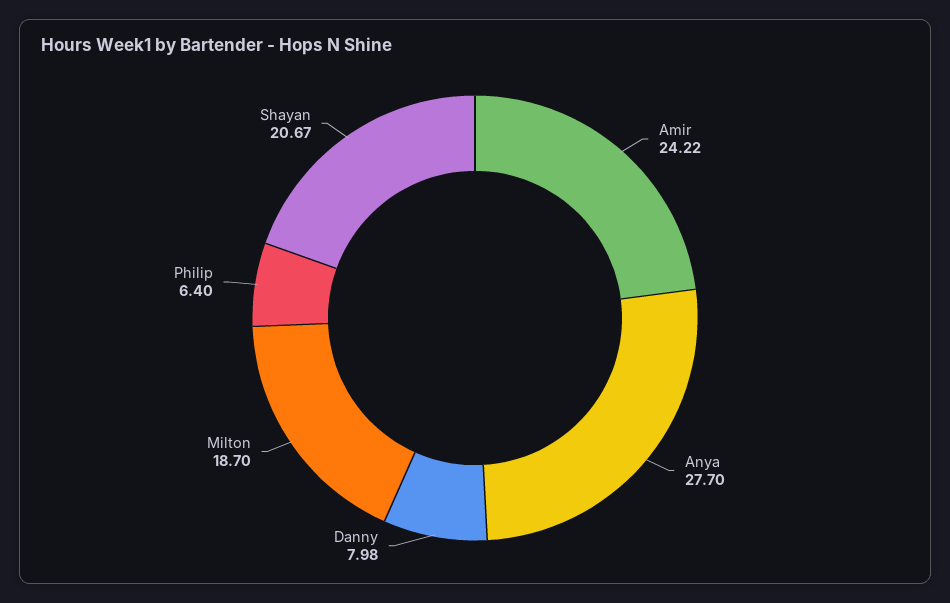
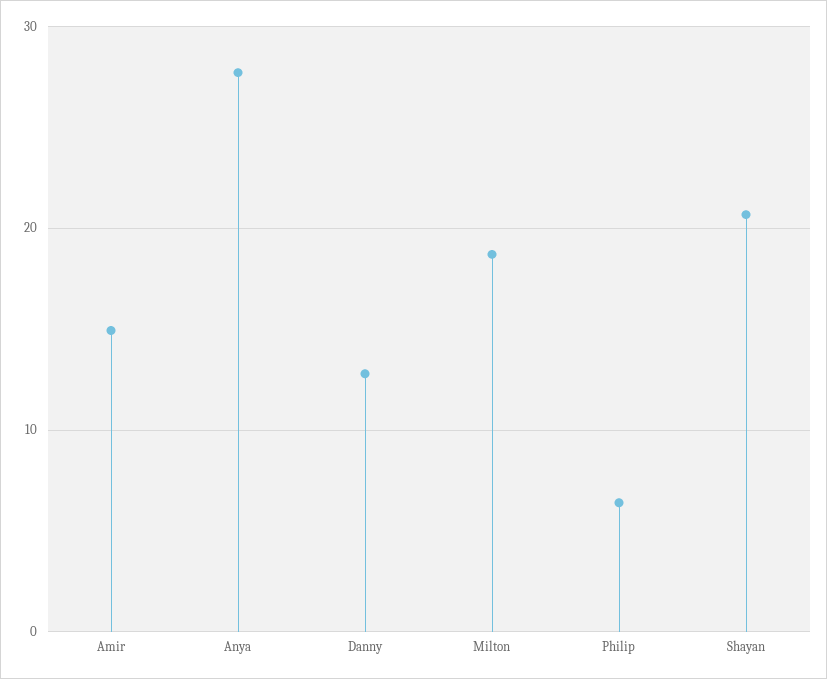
  {
-   "Amir": 24.22,
+   "Amir": 15,
    "Anya": 27.7,
-   "Danny": 7.98,
+   "Danny": 13,
    "Milton": 18.7,
    "Philip": 6.4,
    "Shayan": 20.67
  }

